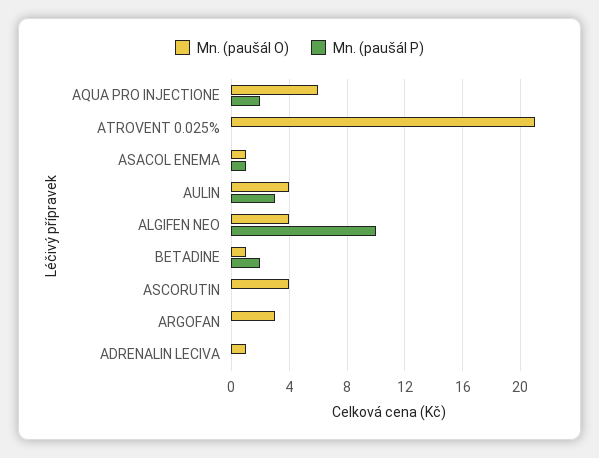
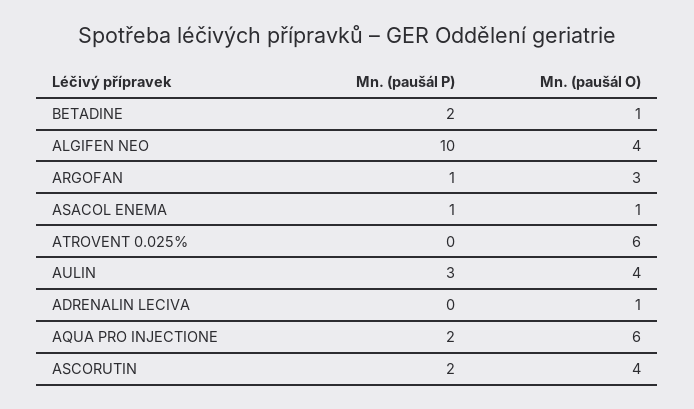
  {
    "Mn. (paušál O)": {
      "AQUA PRO INJECTIONE": 6,
-     "ATROVENT 0.025%": 21,
+     "ATROVENT 0.025%": 6,
      "ASACOL ENEMA": 1,
      "AULIN": 4,
      "ALGIFEN NEO": 4,
      "BETADINE": 1,
      "ASCORUTIN": 4,
      "ARGOFAN": 3,
      "ADRENALIN LECIVA": 1
    },
    "Mn. (paušál P)": {
      "AQUA PRO INJECTIONE": 2,
      "ATROVENT 0.025%": 0,
      "ASACOL ENEMA": 1,
      "AULIN": 3,
      "ALGIFEN NEO": 10,
      "BETADINE": 2,
-     "ASCORUTIN": 0,
+     "ASCORUTIN": 2,
-     "ARGOFAN": 0,
+     "ARGOFAN": 1,
      "ADRENALIN LECIVA": 0
    }
  }

